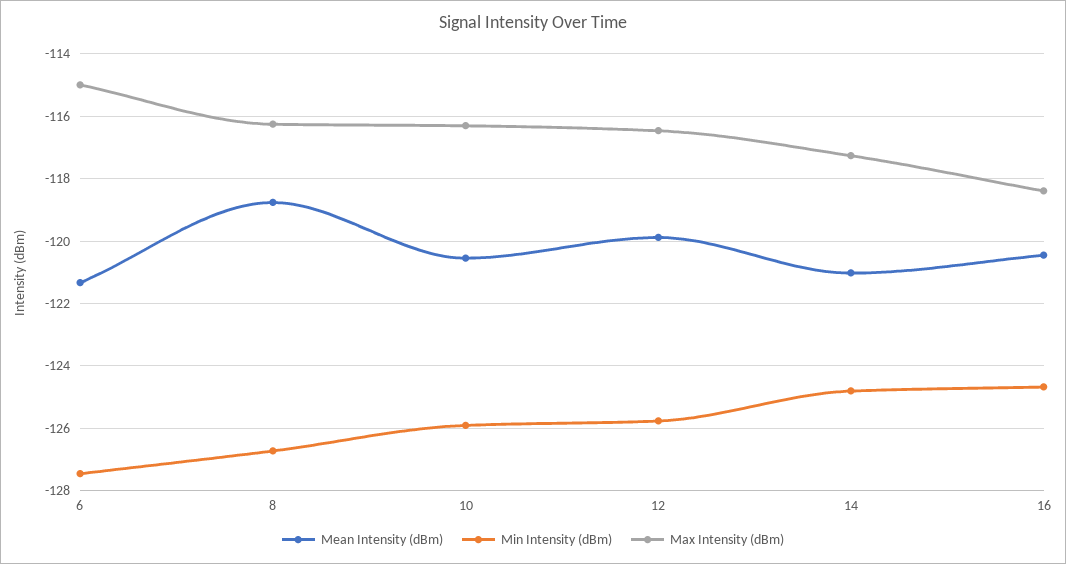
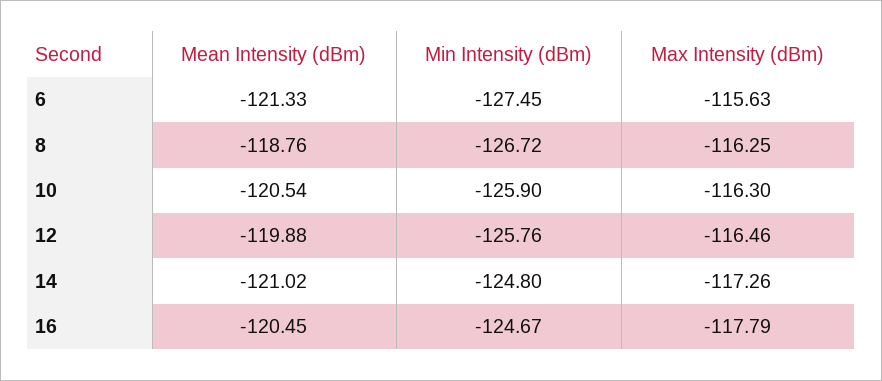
  {
    "Mean Intensity (dBm)": {
      "6": -121.33,
      "8": -118.76,
      "10": -120.54,
      "12": -119.88,
      "14": -121.02,
      "16": -120.45
    },
    "Min Intensity (dBm)": {
      "6": -127.45,
      "8": -126.72,
      "10": -125.9,
      "12": -125.76,
      "14": -124.8,
      "16": -124.67
    },
    "Max Intensity (dBm)": {
-     "6": -115,
+     "6": -115.63,
      "8": -116.25,
      "10": -116.3,
      "12": -116.46,
      "14": -117.26,
-     "16": -118.4
+     "16": -117.79
    }
  }

